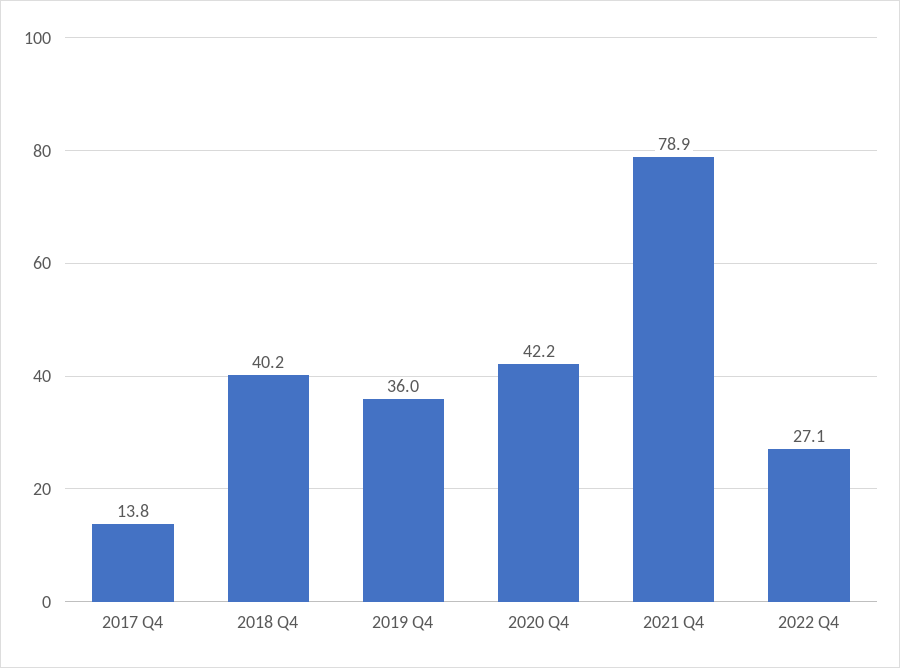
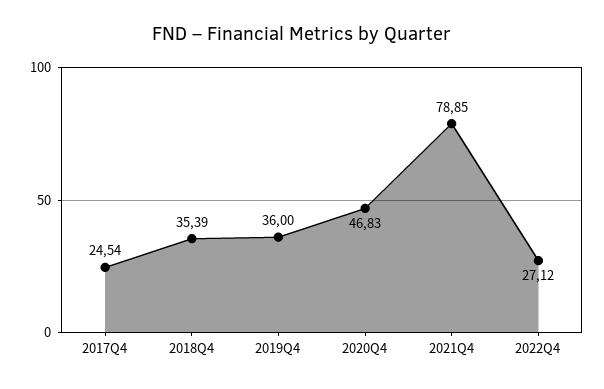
  {
-   "2017 Q4": 13.8,
+   "2017 Q4": 24.54,
-   "2018 Q4": 40.2,
+   "2018 Q4": 35.39,
    "2019 Q4": 36,
-   "2020 Q4": 42.2,
+   "2020 Q4": 46.83,
    "2021 Q4": 78.85,
    "2022 Q4": 27.12
  }

